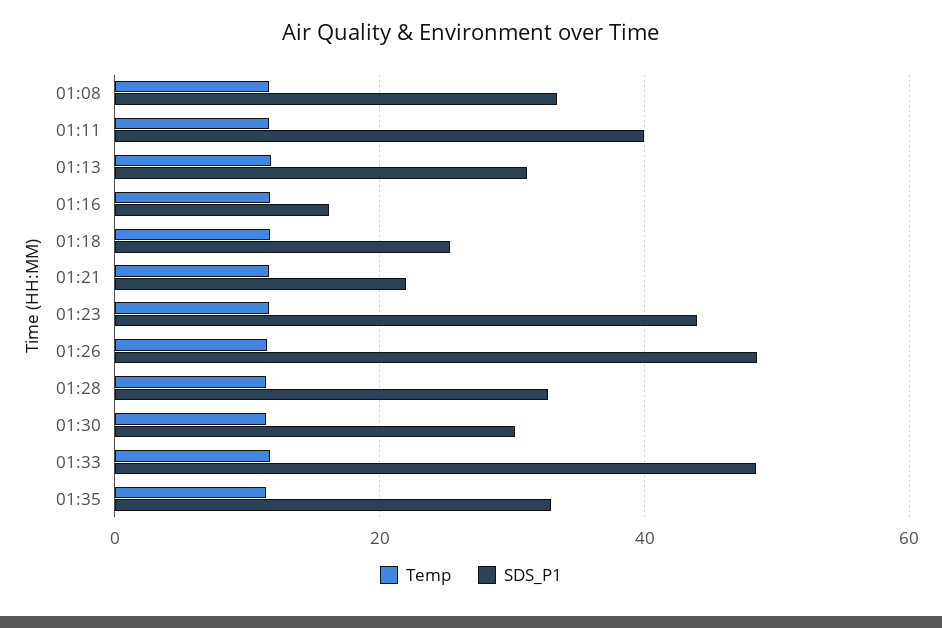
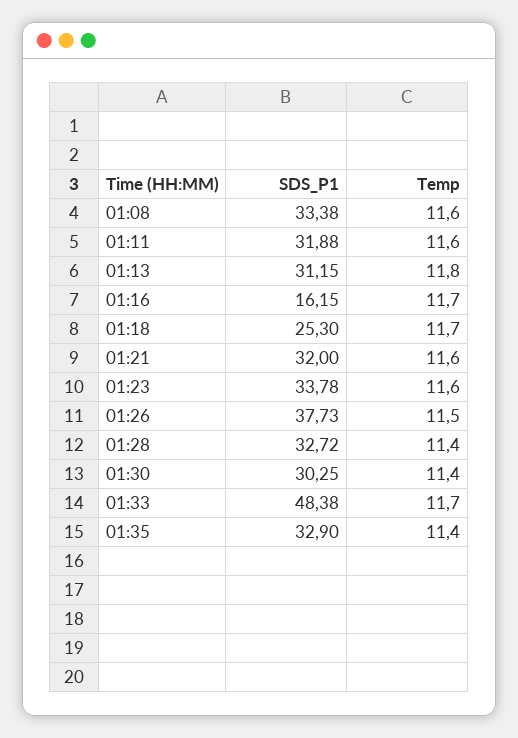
  {
    "Temp": {
      "01:08": 11.6,
      "01:11": 11.6,
      "01:13": 11.8,
      "01:16": 11.7,
      "01:18": 11.7,
      "01:21": 11.6,
      "01:23": 11.6,
      "01:26": 11.5,
      "01:28": 11.4,
      "01:30": 11.4,
      "01:33": 11.7,
      "01:35": 11.4
    },
    "SDS_P1": {
      "01:08": 33.38,
-     "01:11": 40,
+     "01:11": 31.88,
      "01:13": 31.15,
      "01:16": 16.15,
      "01:18": 25.3,
-     "01:21": 22,
+     "01:21": 32,
-     "01:23": 44,
+     "01:23": 33.78,
-     "01:26": 48,
+     "01:26": 37.73,
      "01:28": 32.72,
      "01:30": 30.25,
      "01:33": 48.38,
      "01:35": 32.9
    }
  }

